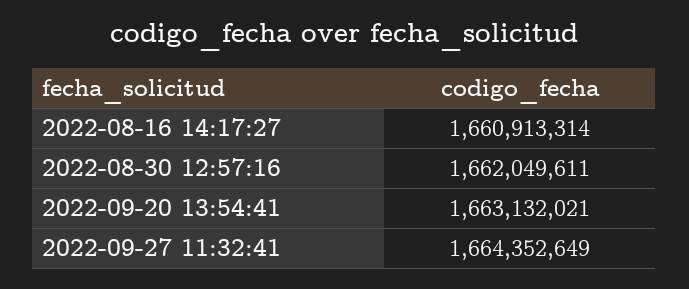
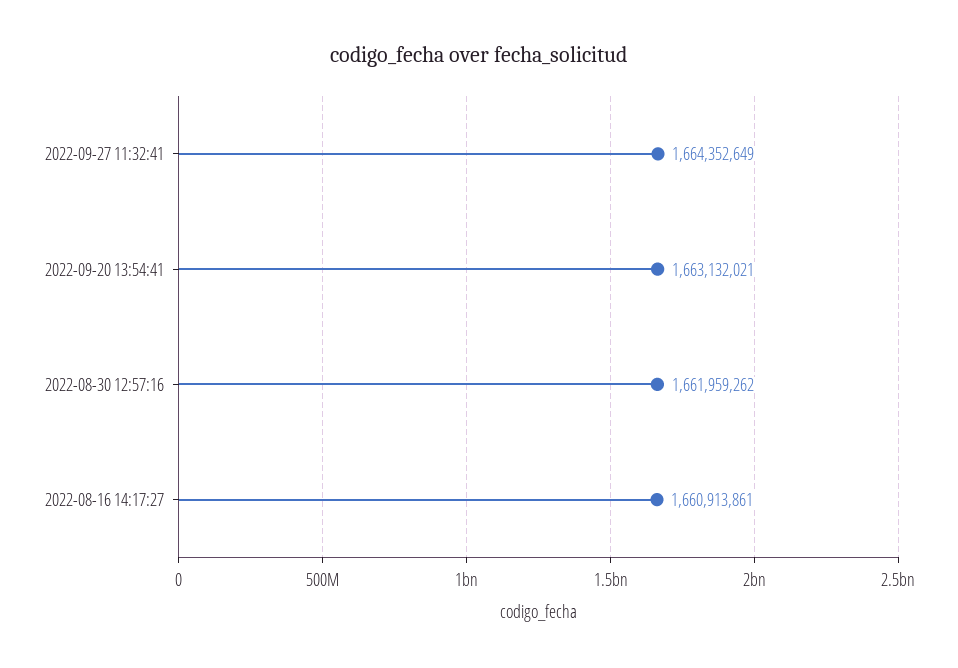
  {
-   "2022-08-16 14:17:27": 1660913314,
+   "2022-08-16 14:17:27": 1660913861,
-   "2022-08-30 12:57:16": 1662049611,
+   "2022-08-30 12:57:16": 1661959262,
    "2022-09-20 13:54:41": 1663132021,
    "2022-09-27 11:32:41": 1664352649
  }

